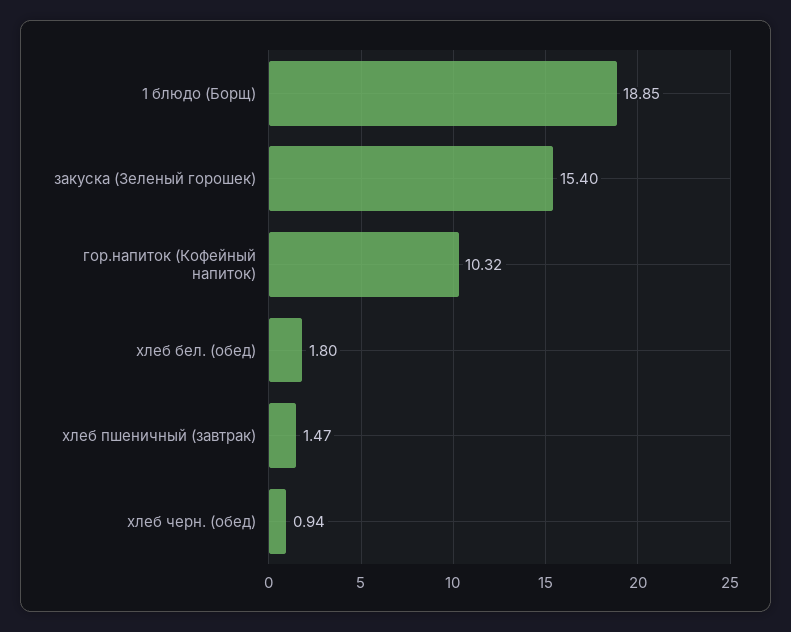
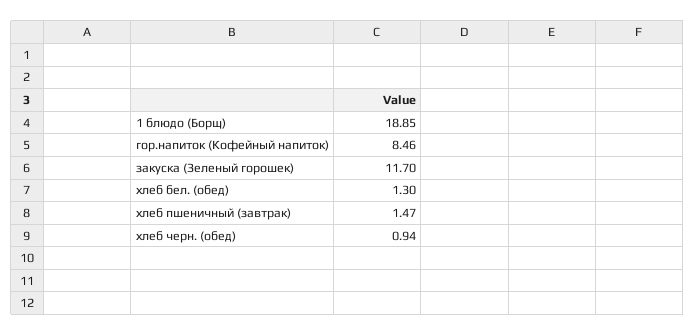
  {
    "1 блюдо (Борщ)": 18.85,
-   "закуска (Зеленый горошек)": 15.4,
+   "закуска (Зеленый горошек)": 11.7,
-   "гор.напиток (Кофейный напиток)": 10.32,
+   "гор.напиток (Кофейный напиток)": 8.46,
-   "хлеб бел. (обед)": 1.8,
+   "хлеб бел. (обед)": 1.3,
    "хлеб пшеничный (завтрак)": 1.47,
    "хлеб черн. (обед)": 0.94
  }

